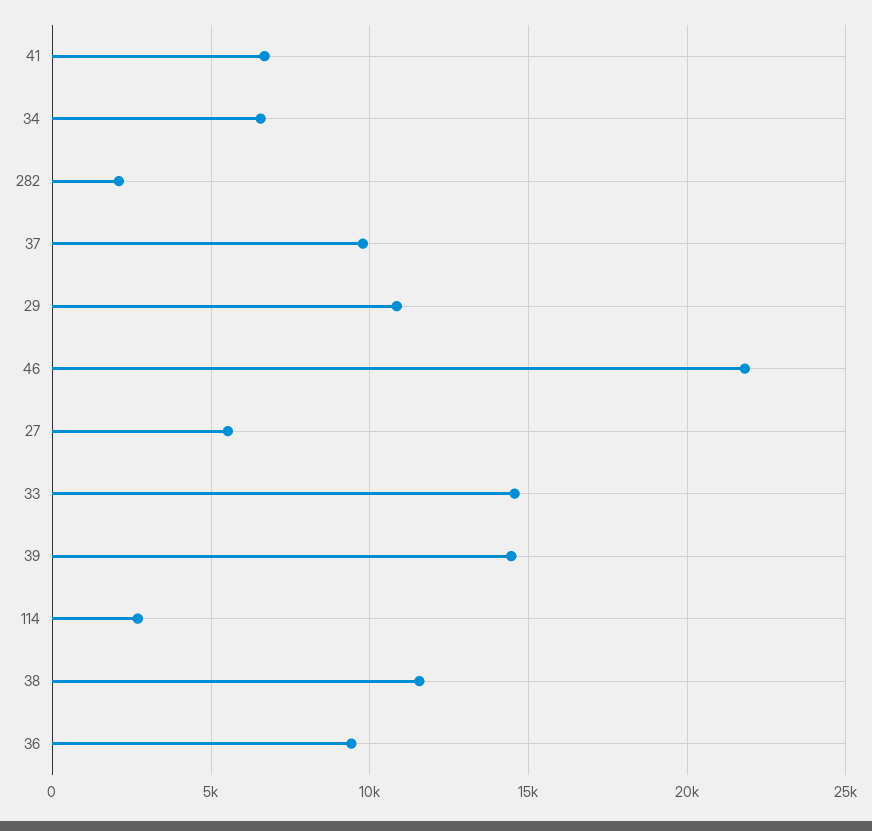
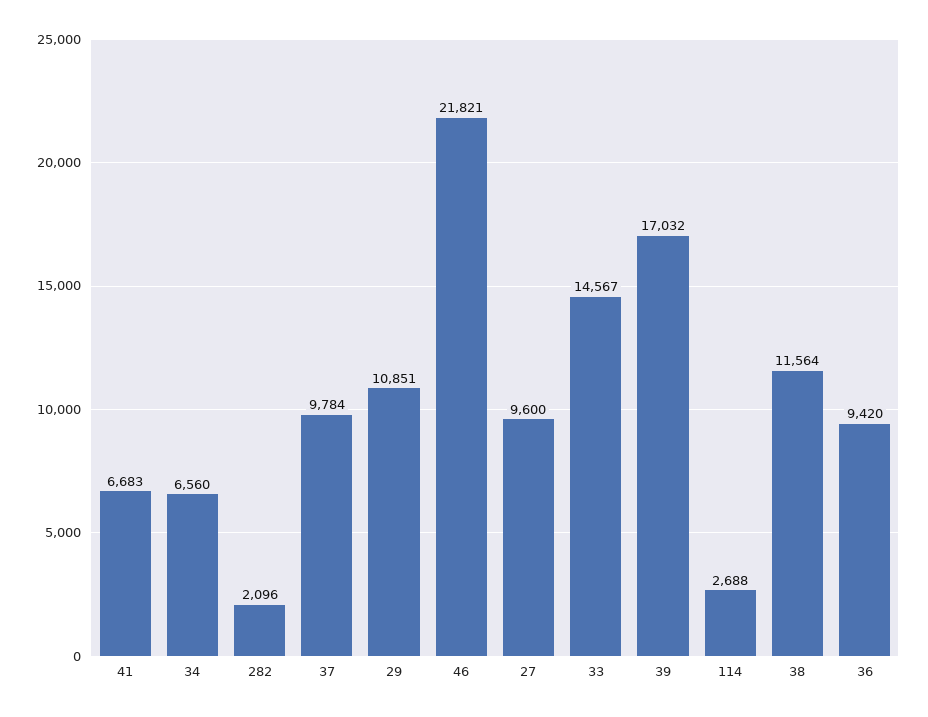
  {
    "41": 6683,
    "34": 6560,
    "282": 2096,
    "37": 9784,
    "29": 10851,
    "46": 21821,
-   "27": 5500,
+   "27": 9600,
    "33": 14567,
-   "39": 14500,
+   "39": 17032,
    "114": 2688,
    "38": 11564,
    "36": 9420
  }

